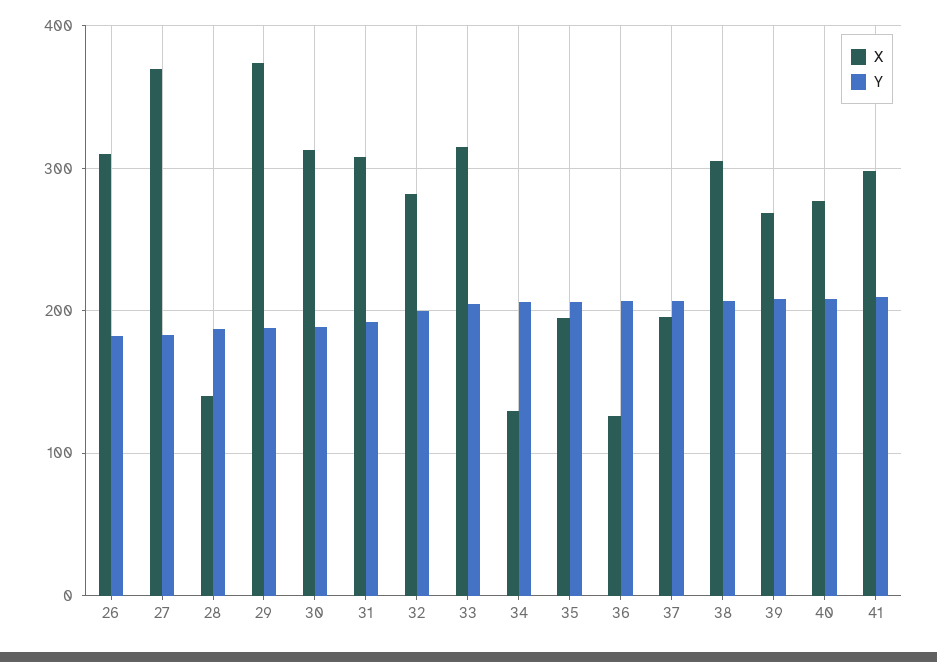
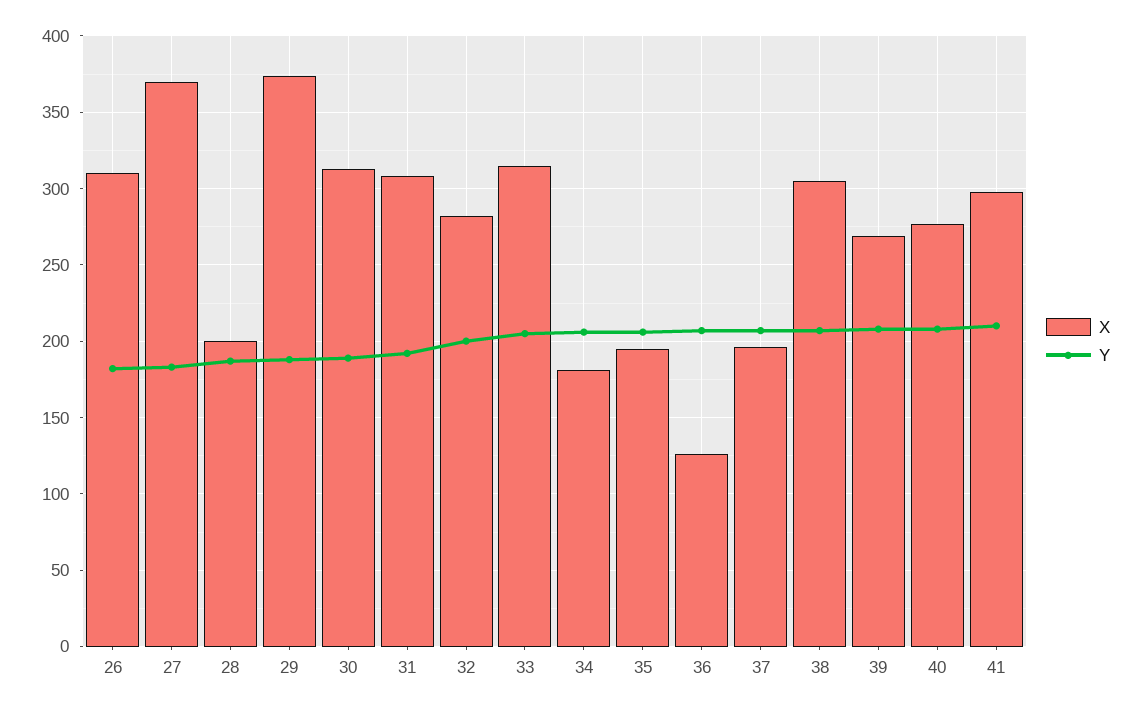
  {
    "X": {
      "26": 310,
      "27": 370,
-     "28": 140,
+     "28": 200,
      "29": 375,
      "30": 315,
      "31": 310,
      "32": 280,
      "33": 315,
-     "34": 130,
+     "34": 180,
      "35": 195,
      "36": 125,
      "37": 195,
      "38": 305,
      "39": 270,
      "40": 275,
      "41": 300
    },
    "Y": {
      "26": 180,
      "27": 185,
      "28": 185,
      "29": 190,
      "30": 190,
      "31": 190,
      "32": 200,
      "33": 205,
      "34": 205,
      "35": 205,
      "36": 205,
      "37": 205,
      "38": 205,
      "39": 210,
      "40": 210,
      "41": 210
    }
  }

